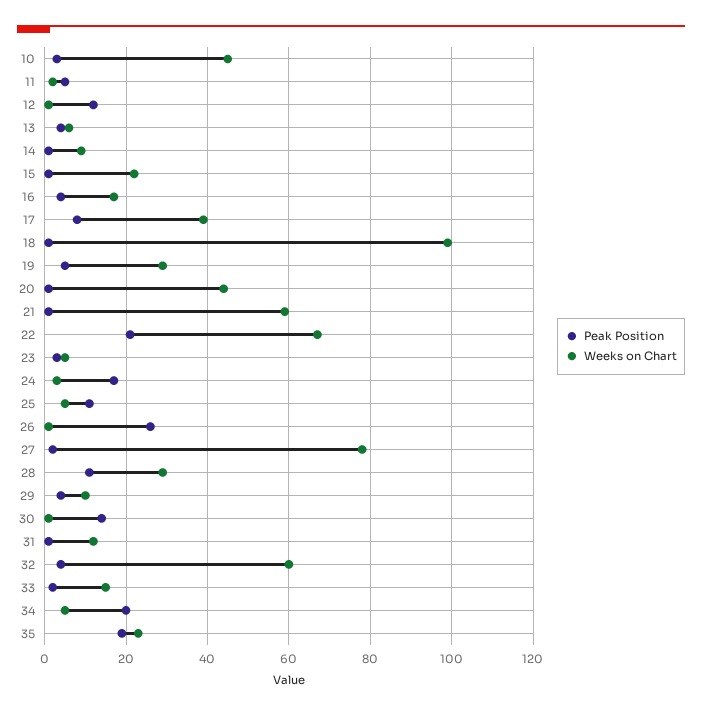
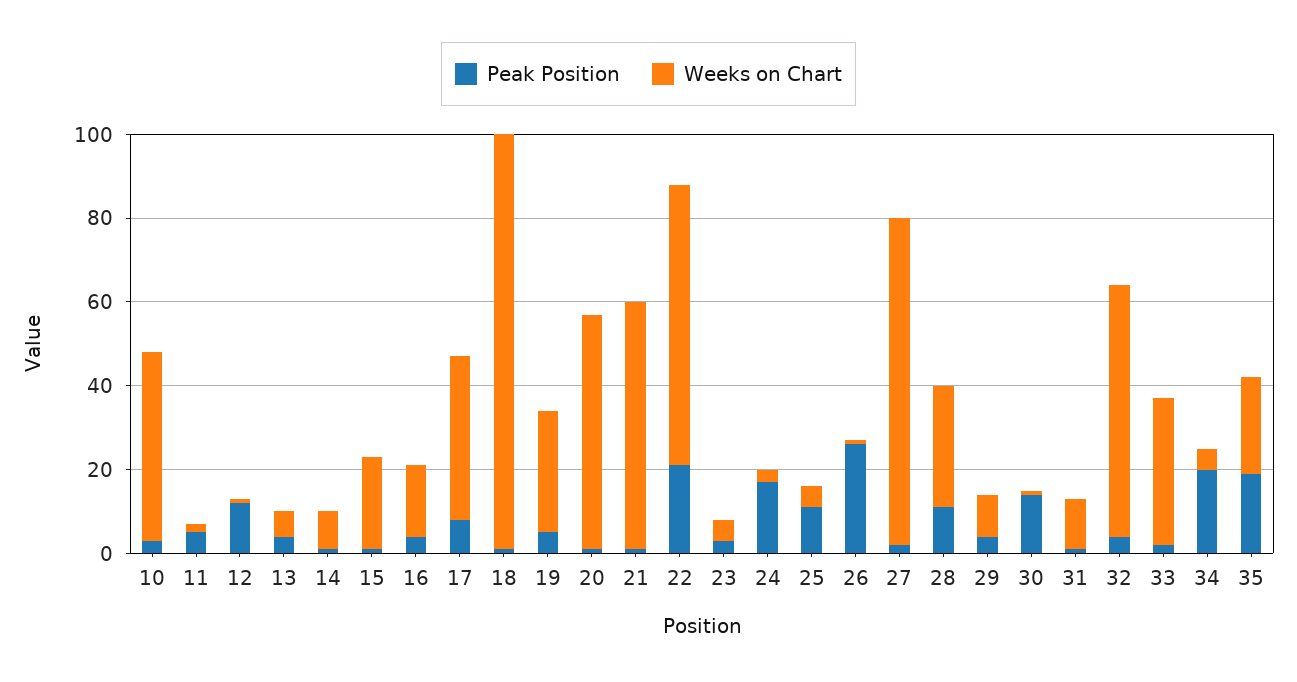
  {
    "Peak Position": {
      "10": 5,
      "11": 5,
      "12": 10,
      "13": 5,
      "14": 0,
      "15": 0,
      "16": 5,
      "17": 10,
      "18": 0,
      "19": 5,
      "20": 0,
      "21": 0,
      "22": 20,
      "23": 5,
      "24": 15,
      "25": 10,
      "26": 25,
      "27": 0,
      "28": 10,
      "29": 5,
      "30": 15,
      "31": 0,
      "32": 5,
      "33": 0,
      "34": 20,
      "35": 20
    },
    "Weeks on Chart": {
      "10": 45,
      "11": 0,
      "12": 0,
      "13": 5,
      "14": 10,
      "15": 20,
      "16": 15,
      "17": 40,
      "18": 100,
      "19": 30,
-     "20": 45,
+     "20": 55,
      "21": 60,
      "22": 65,
      "23": 5,
      "24": 5,
      "25": 5,
      "26": 0,
      "27": 80,
      "28": 30,
      "29": 10,
      "30": 0,
      "31": 10,
      "32": 60,
-     "33": 15,
+     "33": 35,
      "34": 5,
      "35": 25
    }
  }

